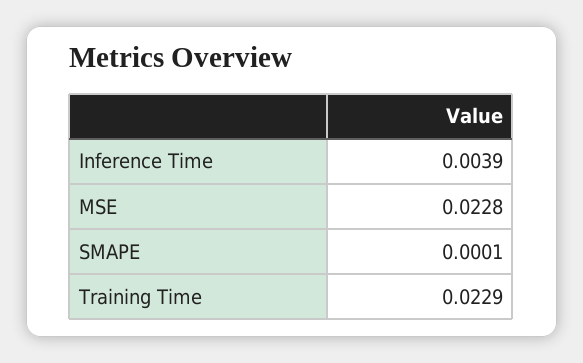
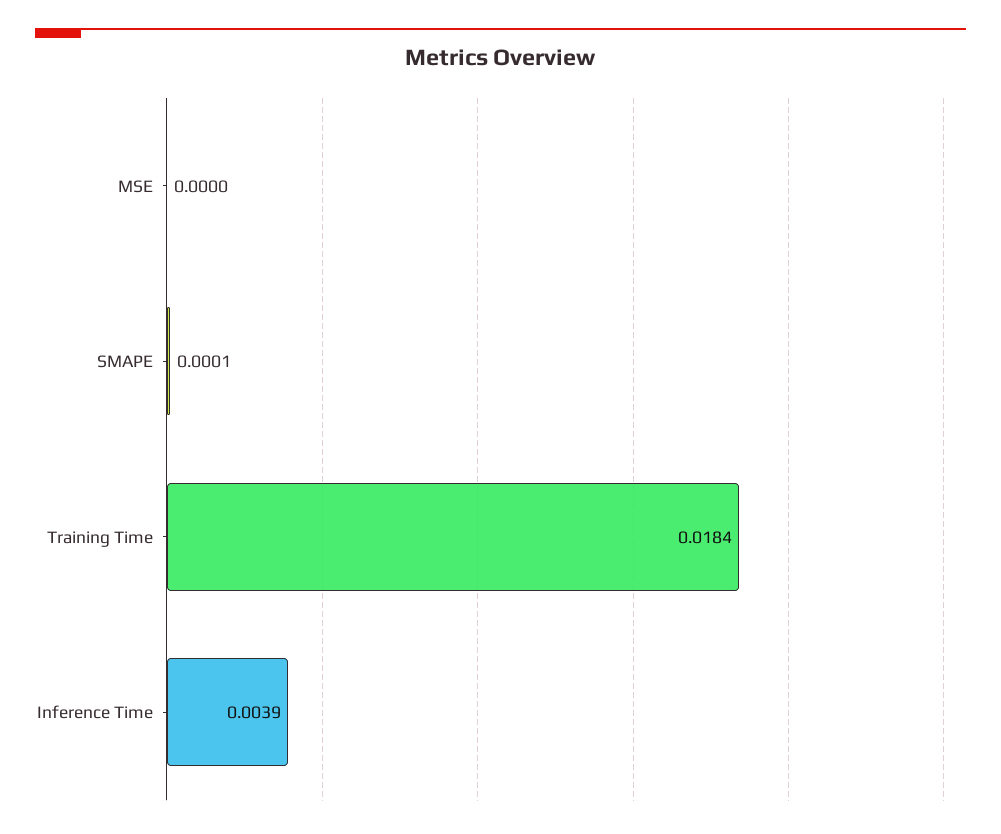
  {
    "Inference Time": 0.0039,
-   "MSE": 0.0228,
+   "MSE": 0,
    "SMAPE": 0.0001,
-   "Training Time": 0.0229
+   "Training Time": 0.0184
  }

